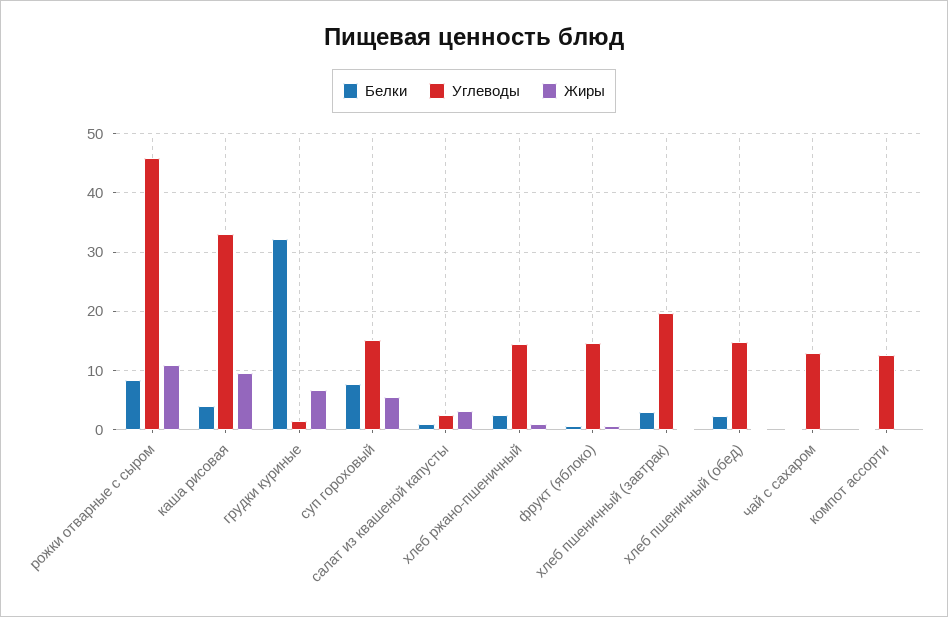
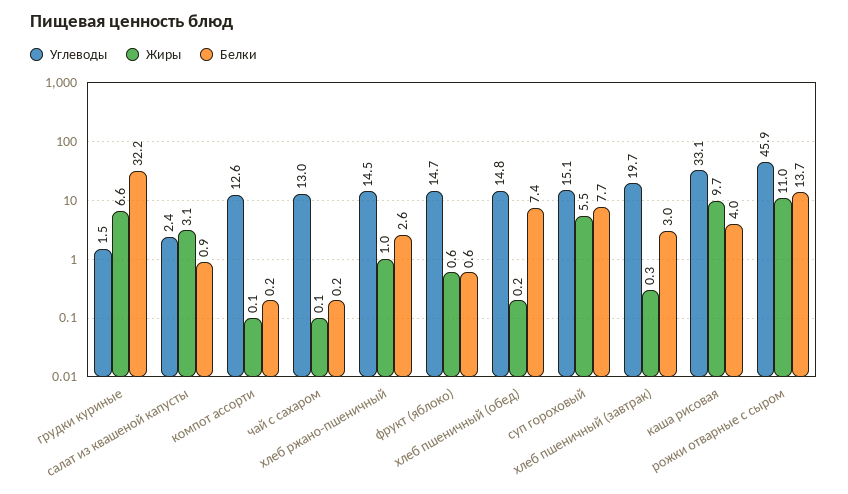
  {
    "Белки": {
-     "рожки отварные с сыром": 8,
+     "рожки отварные с сыром": 13.7,
      "каша рисовая": 4,
      "грудки куриные": 32.2,
      "суп гороховый": 7.7,
      "салат из квашеной капусты": 0.9,
      "хлеб ржано-пшеничный": 2.6,
      "фрукт (яблоко)": 0.6,
      "хлеб пшеничный (завтрак)": 3,
-     "хлеб пшеничный (обед)": 2,
+     "хлеб пшеничный (обед)": 7.4,
      "чай с сахаром": 0.2,
      "компот ассорти": 0.2
    },
    "Углеводы": {
      "рожки отварные с сыром": 45.9,
      "каша рисовая": 33.1,
      "грудки куриные": 1.5,
      "суп гороховый": 15.1,
      "салат из квашеной капусты": 2.4,
      "хлеб ржано-пшеничный": 14.5,
      "фрукт (яблоко)": 14.7,
      "хлеб пшеничный (завтрак)": 19.7,
      "хлеб пшеничный (обед)": 14.8,
      "чай с сахаром": 13,
      "компот ассорти": 12.6
    },
    "Жиры": {
      "рожки отварные с сыром": 11,
      "каша рисовая": 9.7,
      "грудки куриные": 6.6,
      "суп гороховый": 5.5,
      "салат из квашеной капусты": 3.1,
      "хлеб ржано-пшеничный": 1,
      "фрукт (яблоко)": 0.6,
      "хлеб пшеничный (завтрак)": 0.3,
      "хлеб пшеничный (обед)": 0.2,
      "чай с сахаром": 0.1,
      "компот ассорти": 0.1
    }
  }

